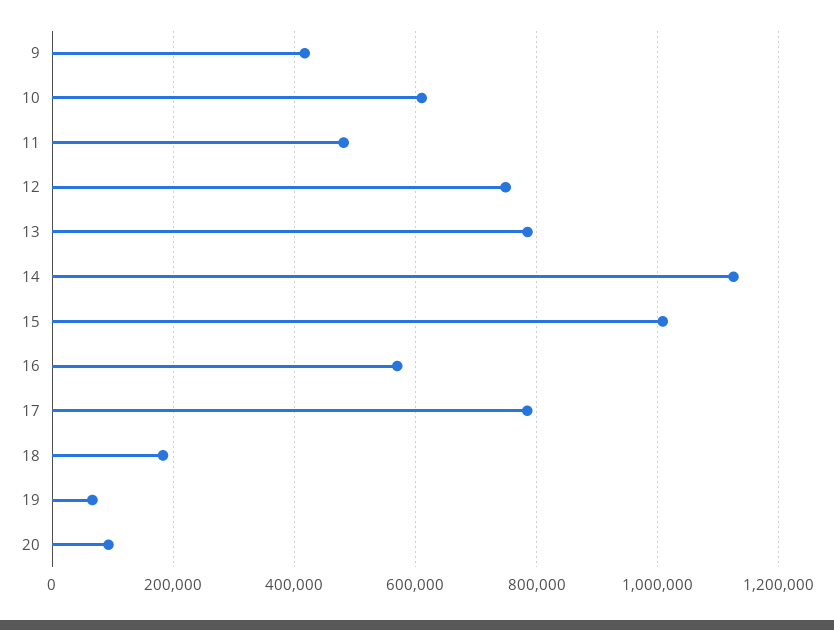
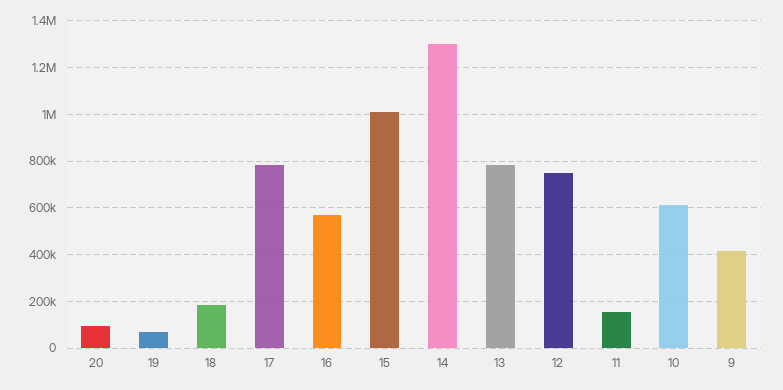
  {
    "9": 420000,
    "10": 620000,
-   "11": 480000,
+   "11": 150000,
    "12": 740000,
    "13": 780000,
-   "14": 1120000,
+   "14": 1300000,
    "15": 1000000,
    "16": 560000,
    "17": 780000,
    "18": 180000,
    "19": 60000,
    "20": 100000
  }

